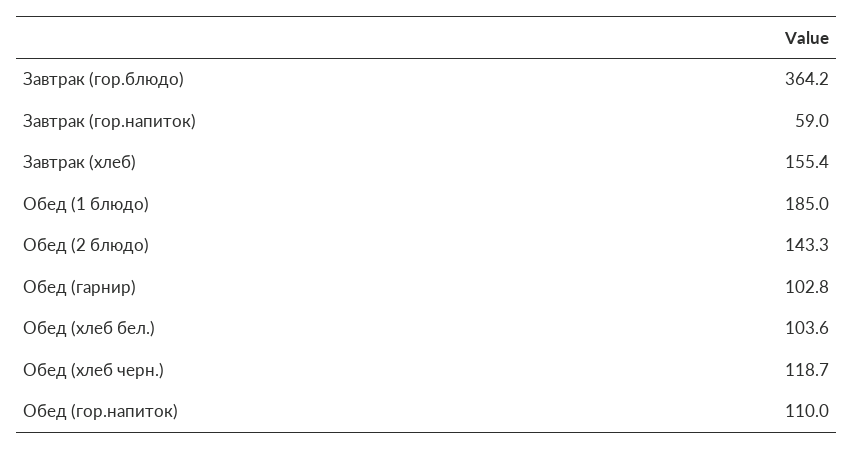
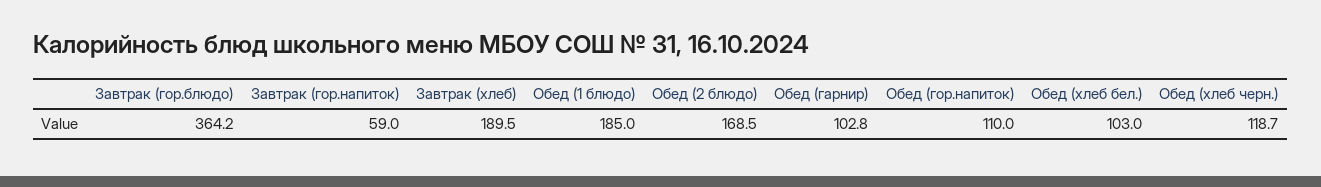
  {
    "Завтрак (гор.блюдо)": 364.2,
    "Завтрак (гор.напиток)": 59,
-   "Завтрак (хлеб)": 155.4,
+   "Завтрак (хлеб)": 189.5,
    "Обед (1 блюдо)": 185,
-   "Обед (2 блюдо)": 143.3,
+   "Обед (2 блюдо)": 168.5,
    "Обед (гарнир)": 102.8,
-   "Обед (хлеб бел.)": 103.6,
+   "Обед (хлеб бел.)": 103,
    "Обед (хлеб черн.)": 118.7,
    "Обед (гор.напиток)": 110
  }

